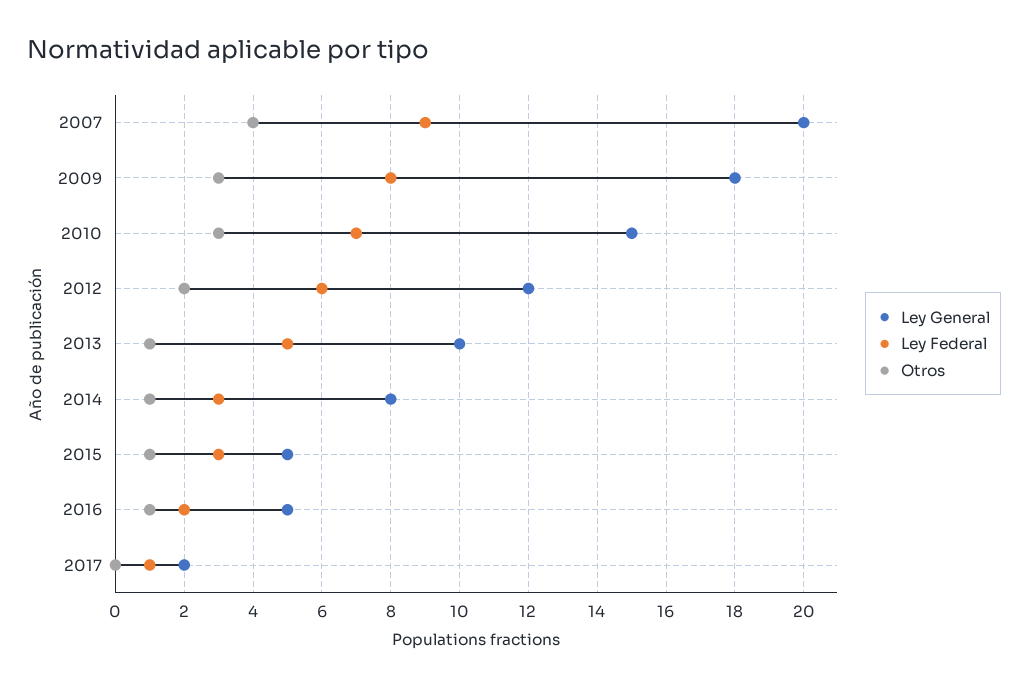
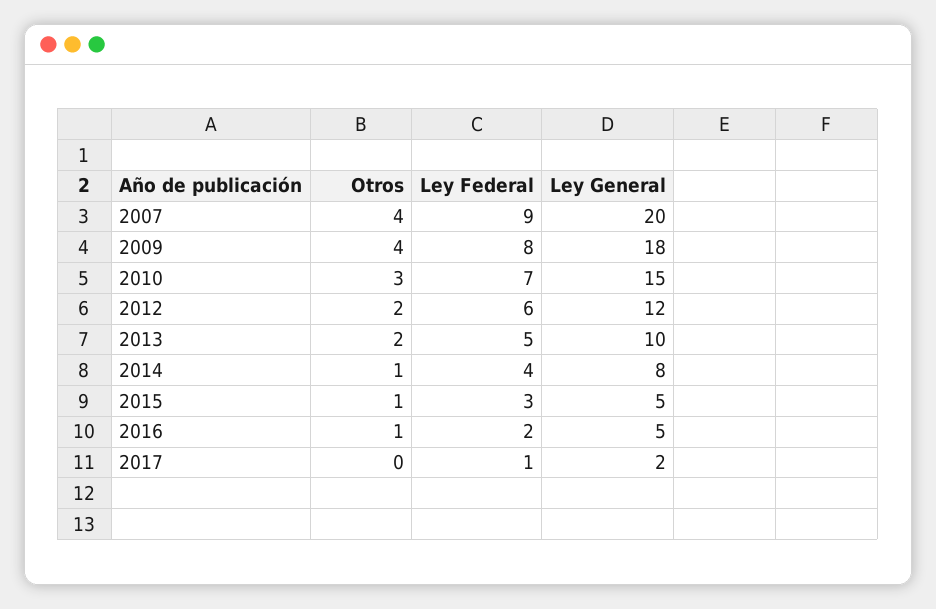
  {
    "Ley General": {
      "2007": 20,
      "2009": 18,
      "2010": 15,
      "2012": 12,
      "2013": 10,
      "2014": 8,
      "2015": 5,
      "2016": 5,
      "2017": 2
    },
    "Ley Federal": {
      "2007": 9,
      "2009": 8,
      "2010": 7,
      "2012": 6,
      "2013": 5,
-     "2014": 3,
+     "2014": 4,
      "2015": 3,
      "2016": 2,
      "2017": 1
    },
    "Otros": {
      "2007": 4,
-     "2009": 3,
+     "2009": 4,
      "2010": 3,
      "2012": 2,
-     "2013": 1,
+     "2013": 2,
      "2014": 1,
      "2015": 1,
      "2016": 1,
      "2017": 0
    }
  }

